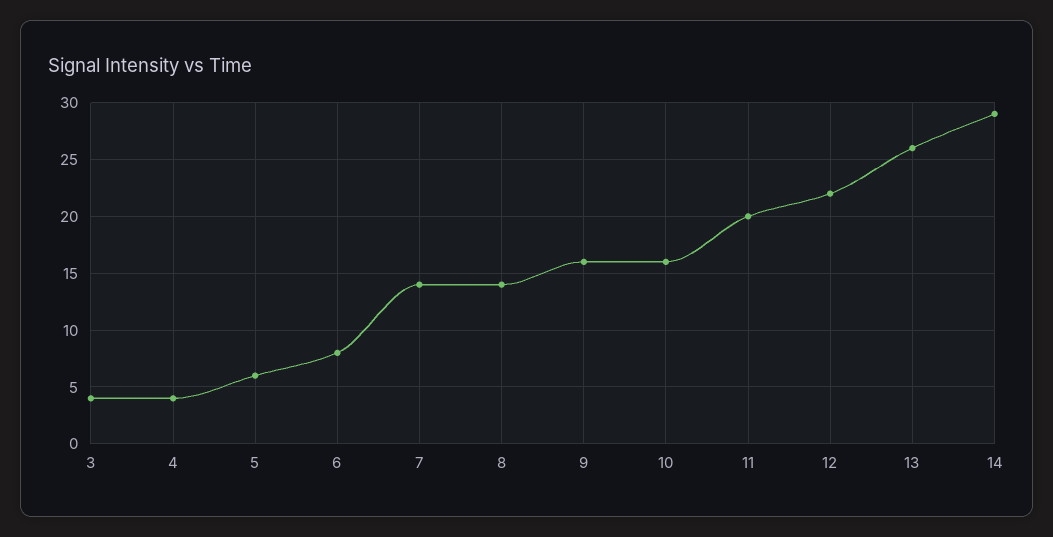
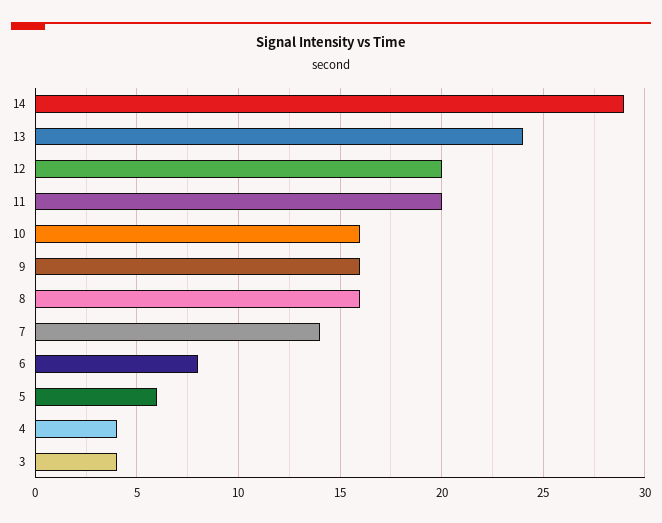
  {
    "3": 4,
    "4": 4,
    "5": 6,
    "6": 8,
    "7": 14,
-   "8": 14,
+   "8": 16,
    "9": 16,
    "10": 16,
    "11": 20,
-   "12": 22,
+   "12": 20,
-   "13": 26,
+   "13": 24,
    "14": 29
  }

